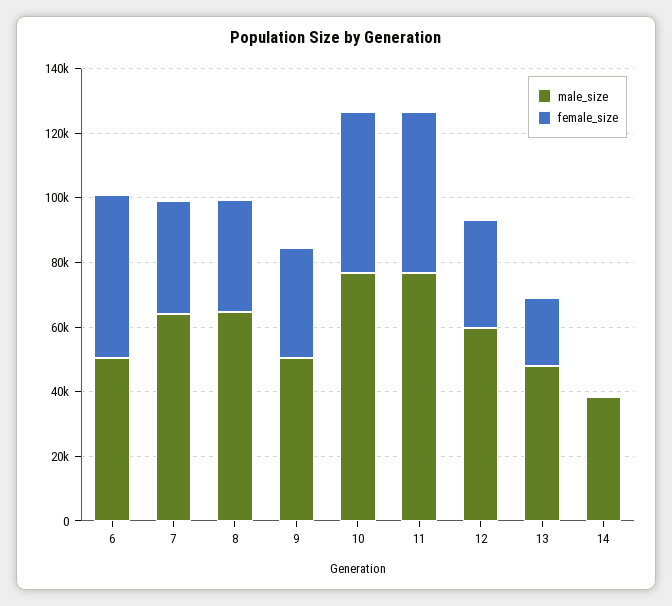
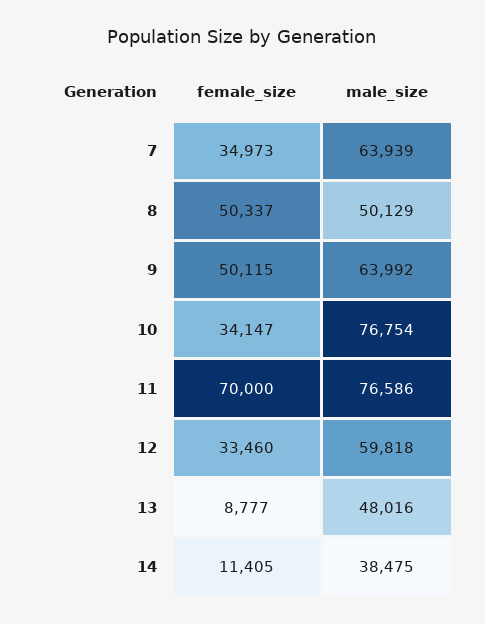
  {
    "male_size": {
-     "6": 50000,
      "7": 63939,
-     "8": 65000,
+     "8": 50129,
-     "9": 50000,
+     "9": 63992,
      "10": 76754,
      "11": 76586,
      "12": 59818,
      "13": 48016,
      "14": 38475
    },
    "female_size": {
-     "6": 50000,
      "7": 34973,
-     "8": 35000,
+     "8": 50337,
-     "9": 35000,
+     "9": 50115,
-     "10": 50000,
+     "10": 34147,
-     "11": 50000,
+     "11": 70000,
      "12": 33460,
-     "13": 20000,
+     "13": 8777,
-     "14": 0
+     "14": 11405
    }
  }

